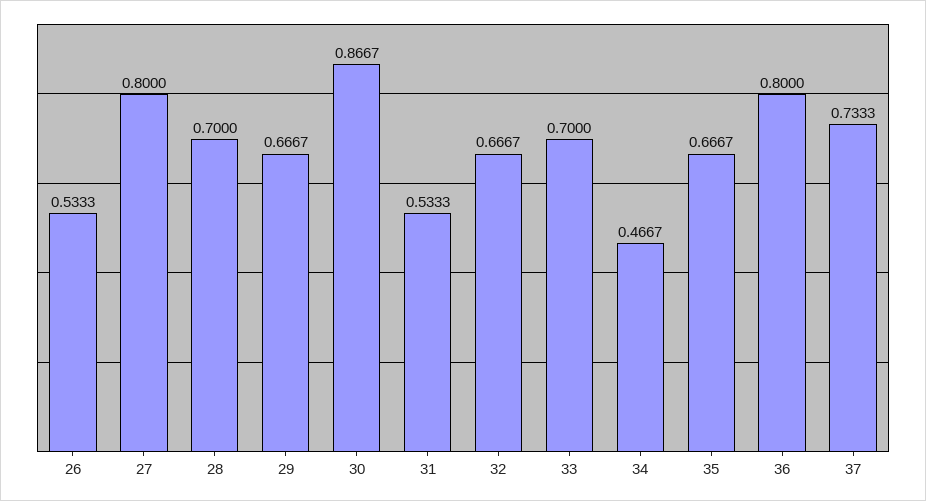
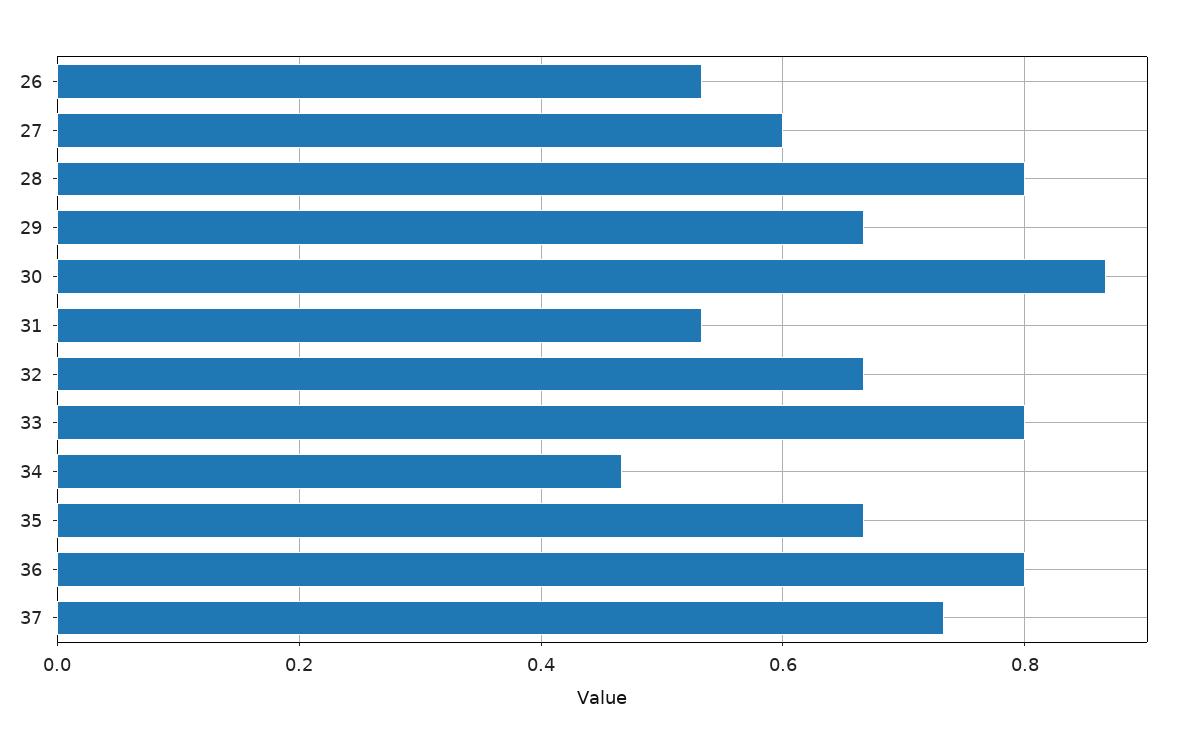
  {
    "26": 0.5333,
-   "27": 0.8,
+   "27": 0.6,
-   "28": 0.7,
+   "28": 0.8,
    "29": 0.6667,
    "30": 0.8667,
    "31": 0.5333,
    "32": 0.6667,
-   "33": 0.7,
+   "33": 0.8,
    "34": 0.4667,
    "35": 0.6667,
    "36": 0.8,
    "37": 0.7333
  }

